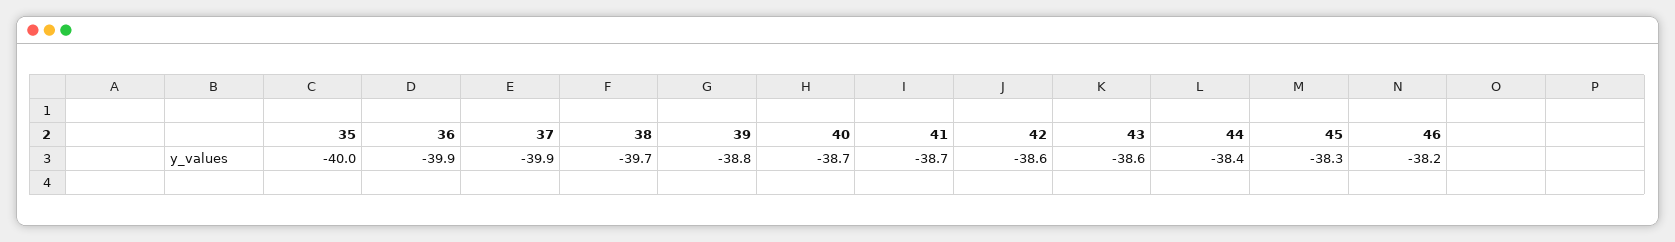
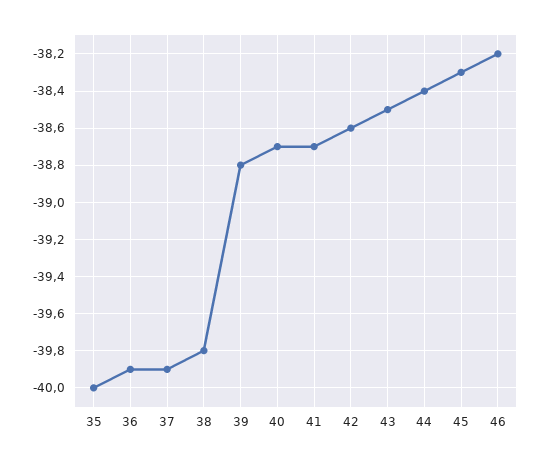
  {
    "35": -40,
    "36": -39.9,
    "37": -39.9,
-   "38": -39.7,
+   "38": -39.8,
    "39": -38.8,
    "40": -38.7,
    "41": -38.7,
    "42": -38.6,
-   "43": -38.6,
+   "43": -38.5,
    "44": -38.4,
    "45": -38.3,
    "46": -38.2
  }

